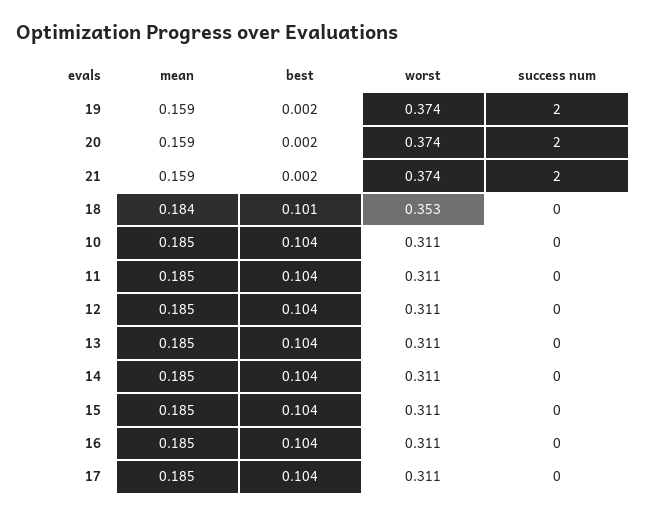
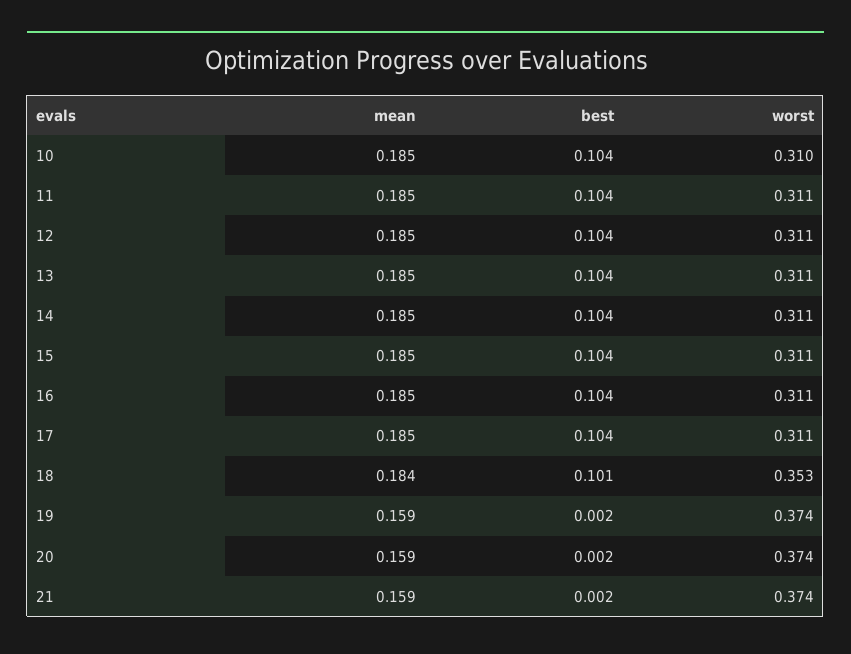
  {
    "mean": {
      "19": 0.159,
      "20": 0.159,
      "21": 0.159,
      "18": 0.184,
      "10": 0.185,
      "11": 0.185,
      "12": 0.185,
      "13": 0.185,
      "14": 0.185,
      "15": 0.185,
      "16": 0.185,
      "17": 0.185
    },
    "best": {
      "19": 0.002,
      "20": 0.002,
      "21": 0.002,
      "18": 0.101,
      "10": 0.104,
      "11": 0.104,
      "12": 0.104,
      "13": 0.104,
      "14": 0.104,
      "15": 0.104,
      "16": 0.104,
      "17": 0.104
    },
    "worst": {
      "19": 0.374,
      "20": 0.374,
      "21": 0.374,
      "18": 0.353,
-     "10": 0.311,
+     "10": 0.31,
      "11": 0.311,
      "12": 0.311,
      "13": 0.311,
      "14": 0.311,
      "15": 0.311,
      "16": 0.311,
      "17": 0.311
-   },
+   }
-   "success num": {
-     "19": 2,
-     "20": 2,
-     "21": 2,
-     "18": 0,
-     "10": 0,
-     "11": 0,
-     "12": 0,
-     "13": 0,
-     "14": 0,
-     "15": 0,
-     "16": 0,
-     "17": 0
-   }
  }

